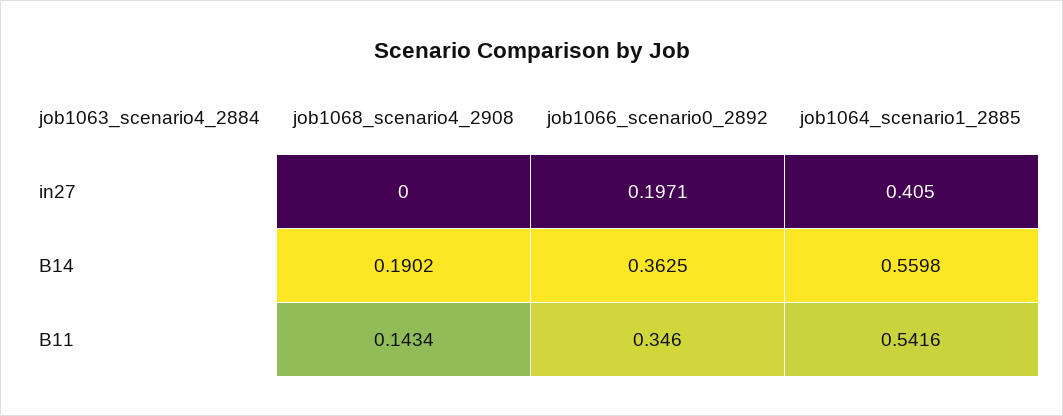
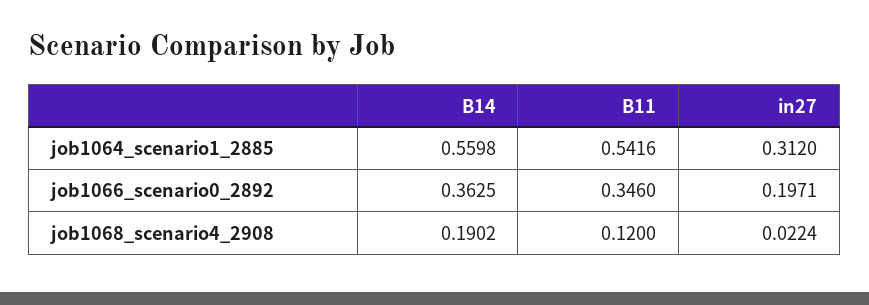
  {
    "job1068_scenario4_2908": {
-     "in27": 0,
+     "in27": 0.0224,
      "B14": 0.1902,
-     "B11": 0.1434
+     "B11": 0.12
    },
    "job1066_scenario0_2892": {
      "in27": 0.1971,
      "B14": 0.3625,
      "B11": 0.346
    },
    "job1064_scenario1_2885": {
-     "in27": 0.405,
+     "in27": 0.312,
      "B14": 0.5598,
      "B11": 0.5416
    }
  }

